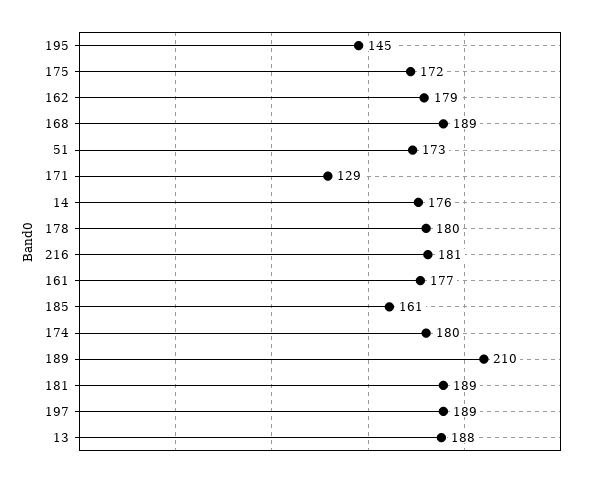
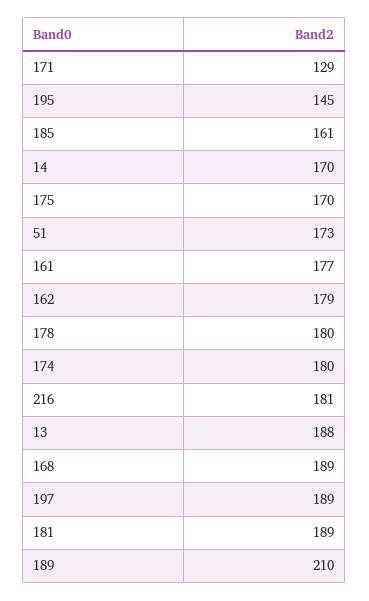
  {
    "195": 145,
-   "175": 172,
+   "175": 170,
    "162": 179,
    "168": 189,
    "51": 173,
    "171": 129,
-   "14": 176,
+   "14": 170,
    "178": 180,
    "216": 181,
    "161": 177,
    "185": 161,
    "174": 180,
    "189": 210,
    "181": 189,
    "197": 189,
    "13": 188
  }

